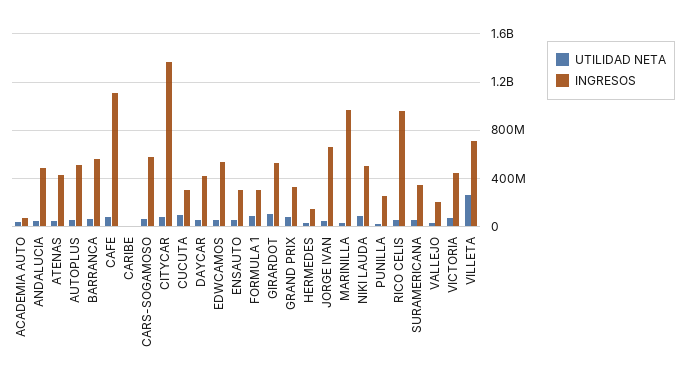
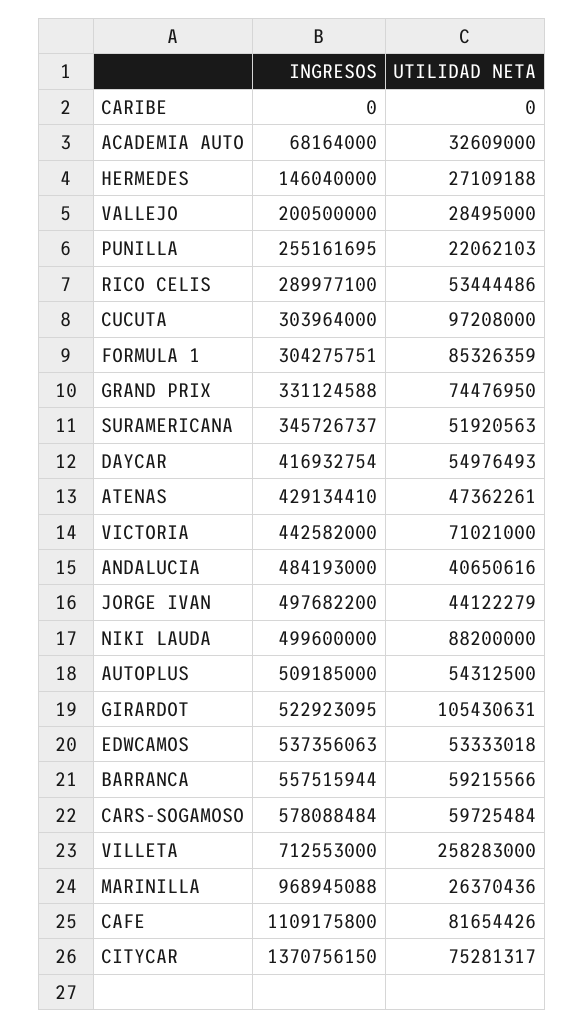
  {
    "UTILIDAD NETA": {
      "ACADEMIA AUTO": 32609000,
      "ANDALUCIA": 40650616,
      "ATENAS": 47362261,
      "AUTOPLUS": 54312500,
      "BARRANCA": 59215566,
      "CAFE": 81654426,
      "CARIBE": 0,
      "CARS-SOGAMOSO": 59725484,
      "CITYCAR": 75281317,
      "CUCUTA": 97208000,
      "DAYCAR": 54976493,
      "EDWCAMOS": 53333018,
-     "ENSAUTO": 50000000,
      "FORMULA 1": 85326359,
      "GIRARDOT": 105430631,
      "GRAND PRIX": 74476950,
      "HERMEDES": 27109188,
      "JORGE IVAN": 44122279,
      "MARINILLA": 26370436,
      "NIKI LAUDA": 88200000,
      "PUNILLA": 22062103,
      "RICO CELIS": 53444486,
      "SURAMERICANA": 51920563,
      "VALLEJO": 28495000,
      "VICTORIA": 71021000,
      "VILLETA": 258283000
    },
    "INGRESOS": {
      "ACADEMIA AUTO": 68164000,
      "ANDALUCIA": 484193000,
      "ATENAS": 429134410,
      "AUTOPLUS": 509185000,
      "BARRANCA": 557515944,
      "CAFE": 1109175800,
      "CARIBE": 0,
      "CARS-SOGAMOSO": 578088484,
      "CITYCAR": 1370756150,
      "CUCUTA": 303964000,
      "DAYCAR": 416932754,
      "EDWCAMOS": 537356063,
-     "ENSAUTO": 300000000,
      "FORMULA 1": 304275751,
      "GIRARDOT": 522923095,
      "GRAND PRIX": 331124588,
      "HERMEDES": 146040000,
-     "JORGE IVAN": 650000000,
+     "JORGE IVAN": 497682200,
      "MARINILLA": 968945088,
      "NIKI LAUDA": 499600000,
      "PUNILLA": 255161695,
-     "RICO CELIS": 950000000,
+     "RICO CELIS": 289977100,
      "SURAMERICANA": 345726737,
      "VALLEJO": 200500000,
      "VICTORIA": 442582000,
      "VILLETA": 712553000
    }
  }

